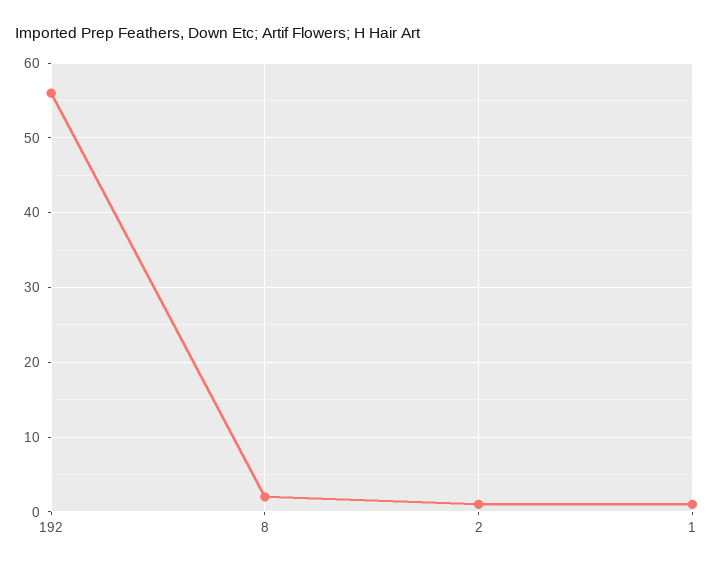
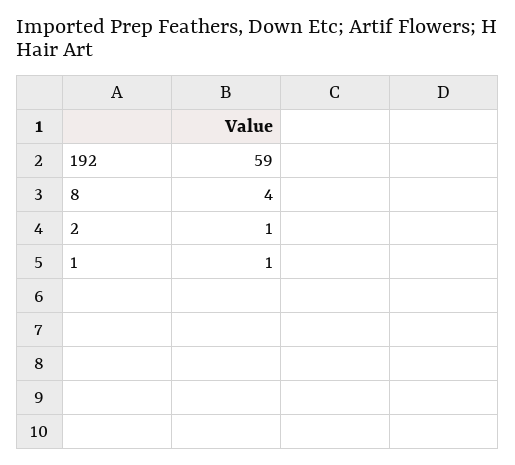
  {
-   "192": 56,
+   "192": 59,
-   "8": 2,
+   "8": 4,
    "2": 1,
    "1": 1
  }

